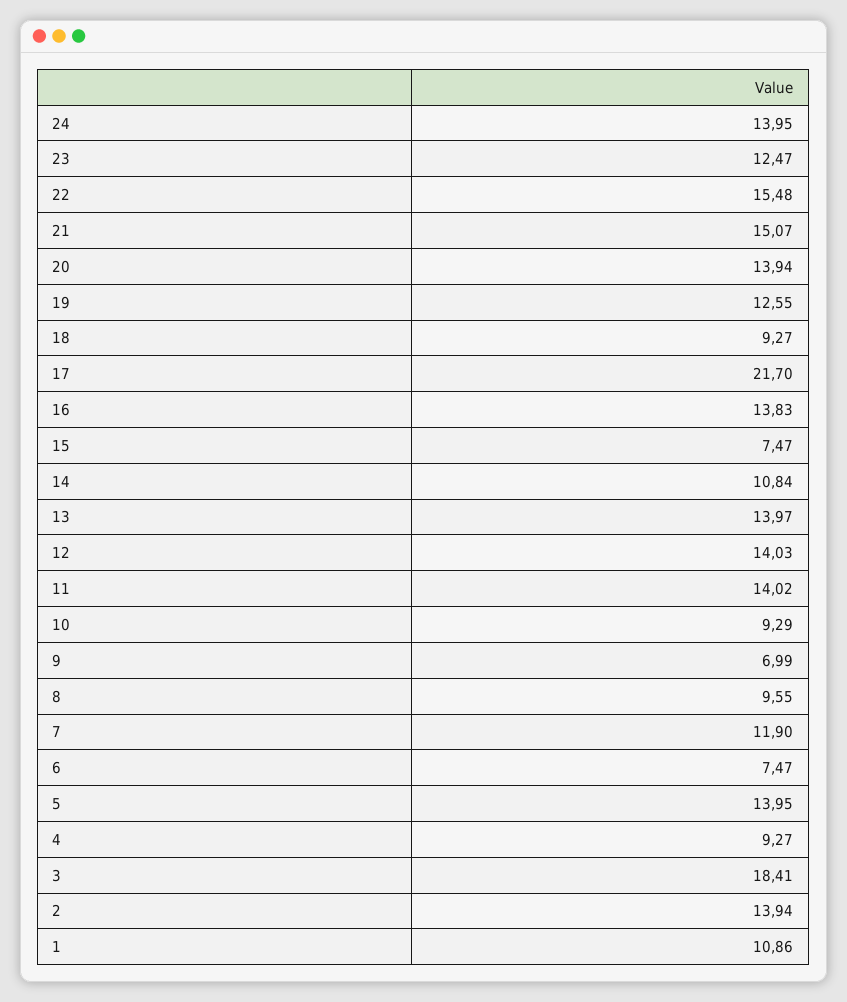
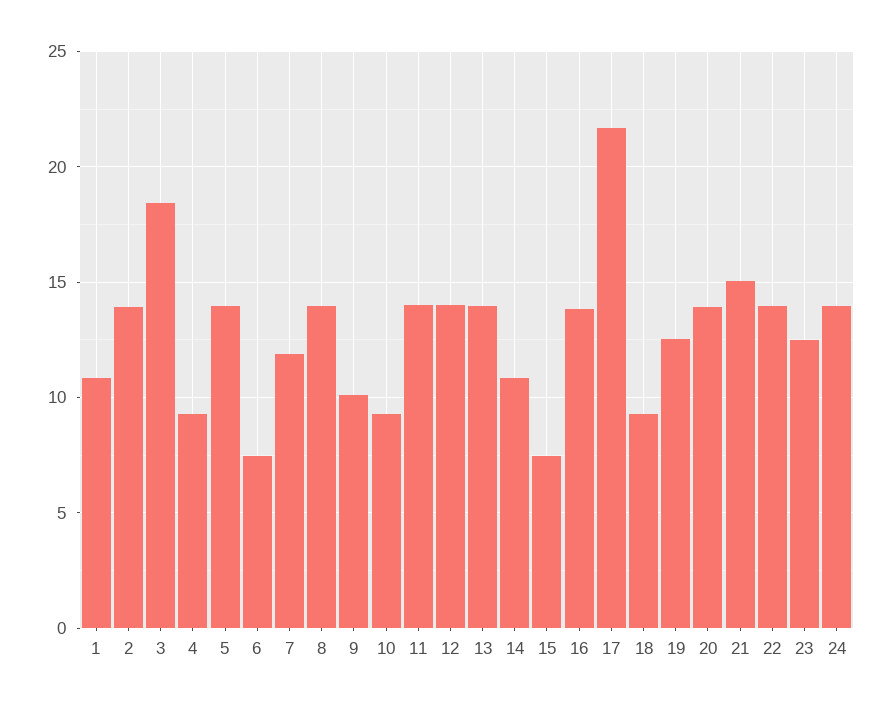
  {
    "24": 13.95,
    "23": 12.47,
-   "22": 15.48,
+   "22": 14,
    "21": 15.07,
    "20": 13.94,
    "19": 12.55,
    "18": 9.27,
    "17": 21.7,
    "16": 13.83,
    "15": 7.47,
    "14": 10.84,
    "13": 13.97,
    "12": 14.03,
    "11": 14.02,
    "10": 9.29,
-   "9": 6.99,
+   "9": 10,
-   "8": 9.55,
+   "8": 14,
    "7": 11.9,
    "6": 7.47,
    "5": 13.95,
    "4": 9.27,
    "3": 18.41,
    "2": 13.94,
    "1": 10.86
  }

